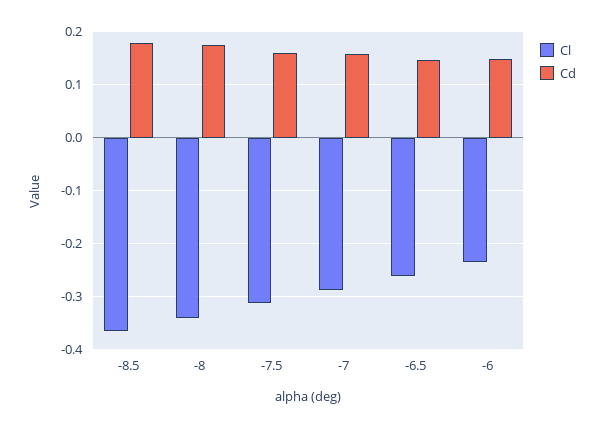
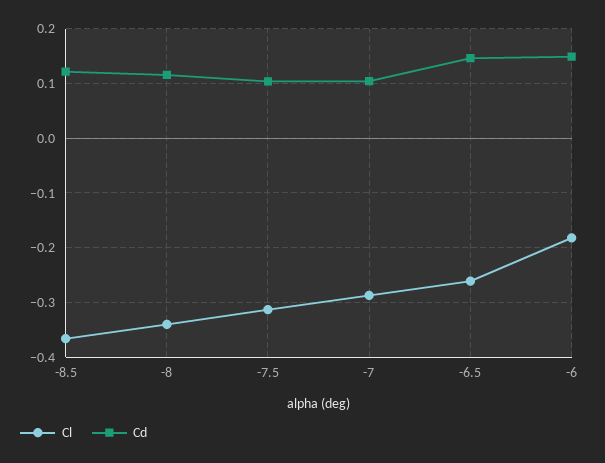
  {
    "Cl": {
      "-8.5": -0.36,
      "-8": -0.34,
      "-7.5": -0.32,
      "-7": -0.28,
      "-6.5": -0.26,
-     "-6": -0.24
+     "-6": -0.18
    },
    "Cd": {
-     "-8.5": 0.18,
+     "-8.5": 0.12,
-     "-8": 0.18,
+     "-8": 0.12,
-     "-7.5": 0.16,
+     "-7.5": 0.1,
-     "-7": 0.16,
+     "-7": 0.1,
      "-6.5": 0.14,
      "-6": 0.14
    }
  }

